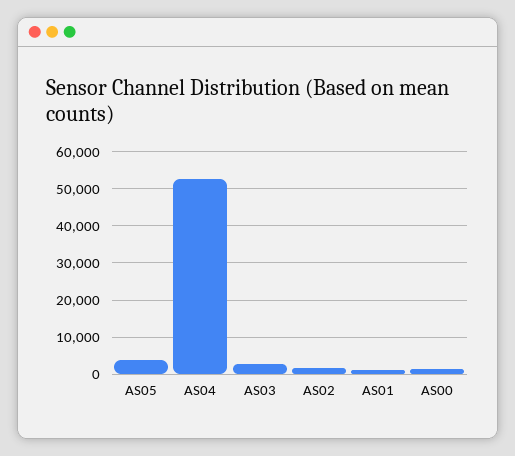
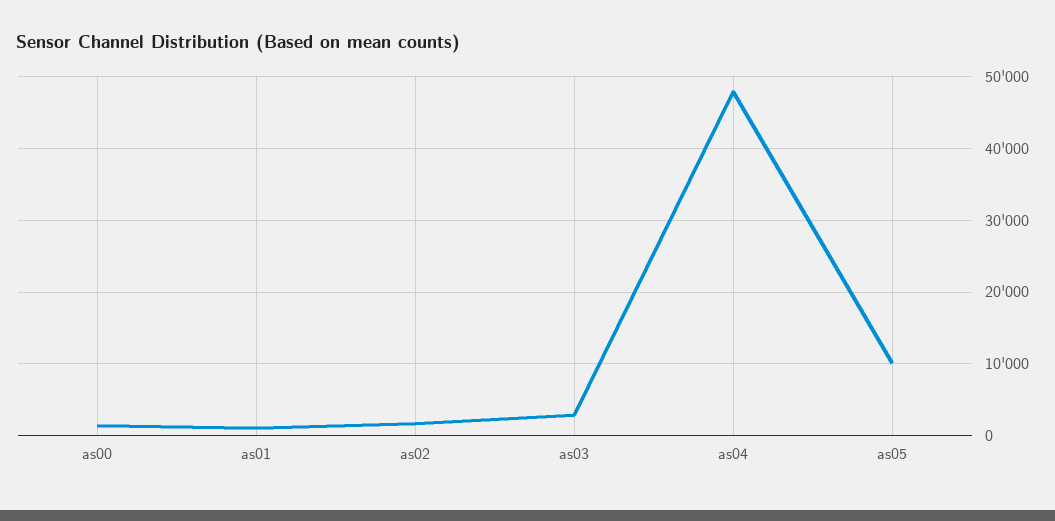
  {
-   "AS05": 4000,
+   "AS05": 10000,
-   "AS04": 52000,
+   "AS04": 48000,
    "AS03": 3000,
    "AS02": 2000,
    "AS01": 1000,
    "AS00": 1000
  }

